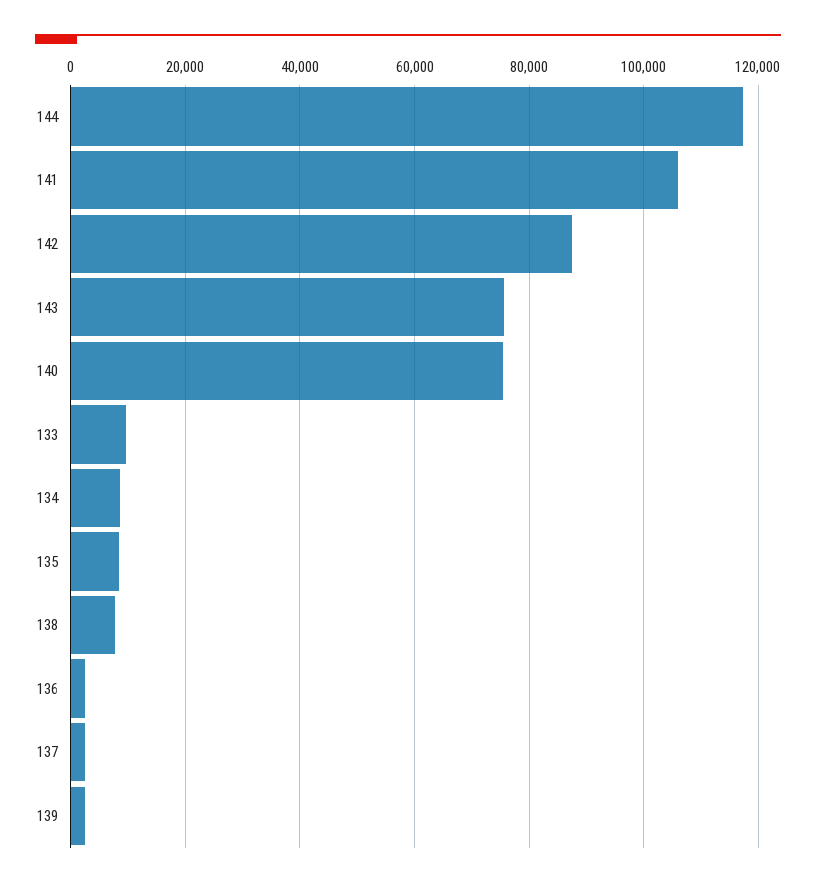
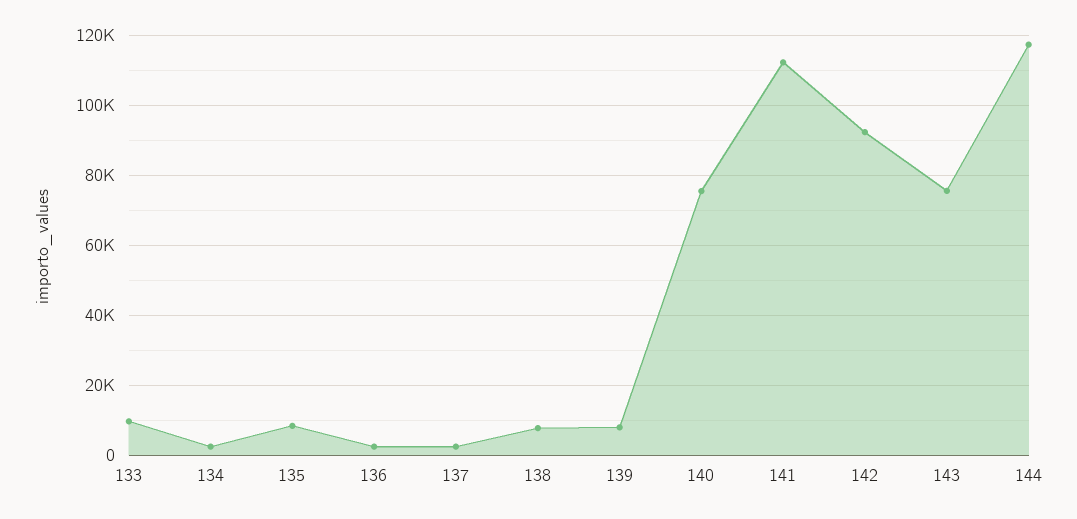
  {
    "144": 118000,
-   "141": 106000,
+   "141": 112000,
-   "142": 88000,
+   "142": 92000,
    "143": 76000,
    "140": 76000,
    "133": 10000,
-   "134": 8000,
+   "134": 2000,
    "135": 8000,
    "138": 8000,
    "136": 2000,
    "137": 2000,
-   "139": 2000
+   "139": 8000
  }

